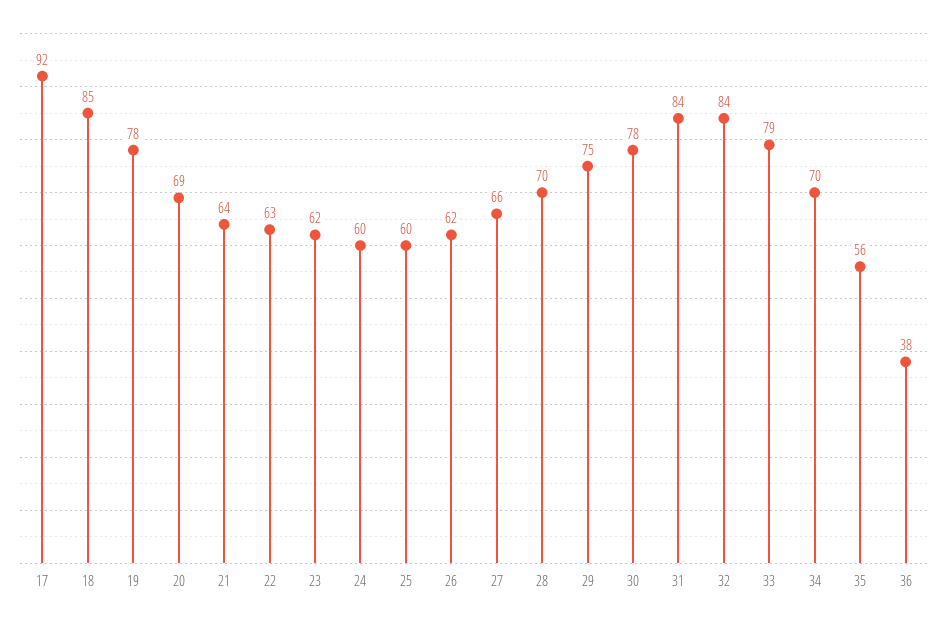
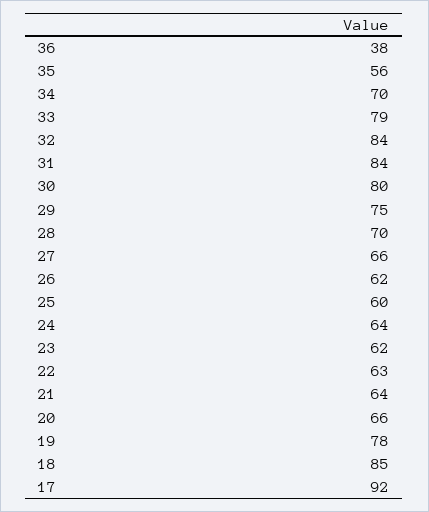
  {
    "17": 92,
    "18": 85,
    "19": 78,
-   "20": 69,
+   "20": 66,
    "21": 64,
    "22": 63,
    "23": 62,
-   "24": 60,
+   "24": 64,
    "25": 60,
    "26": 62,
    "27": 66,
    "28": 70,
    "29": 75,
-   "30": 78,
+   "30": 80,
    "31": 84,
    "32": 84,
    "33": 79,
    "34": 70,
    "35": 56,
    "36": 38
  }

